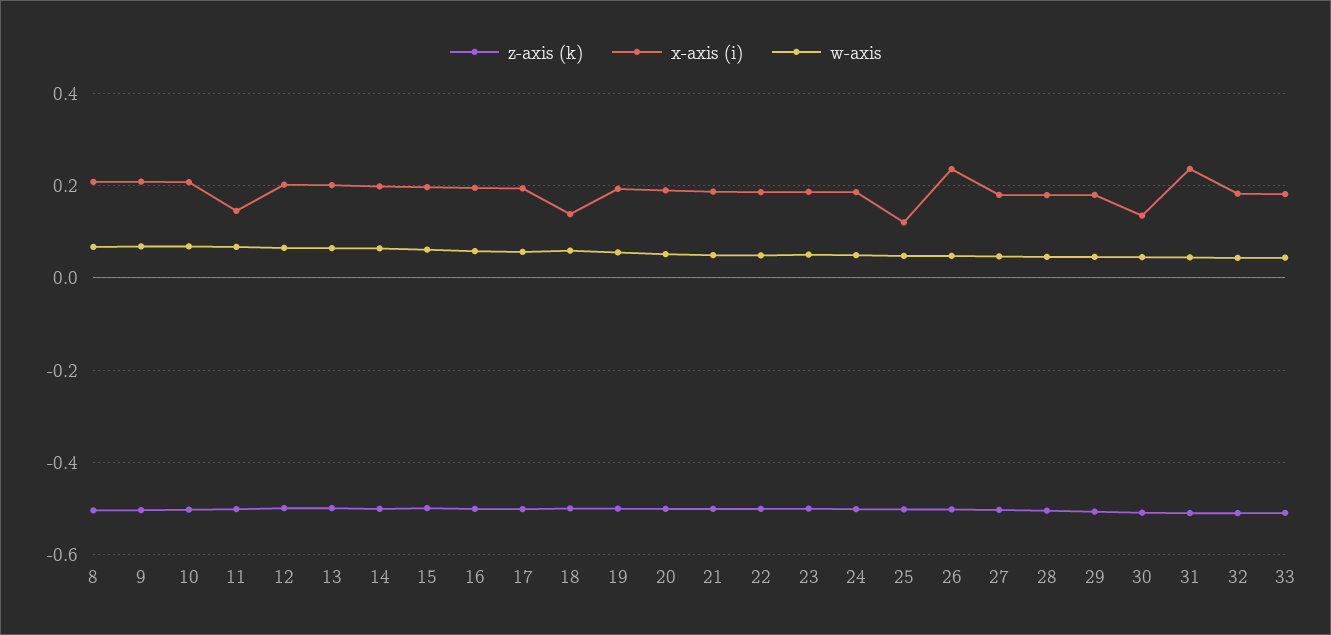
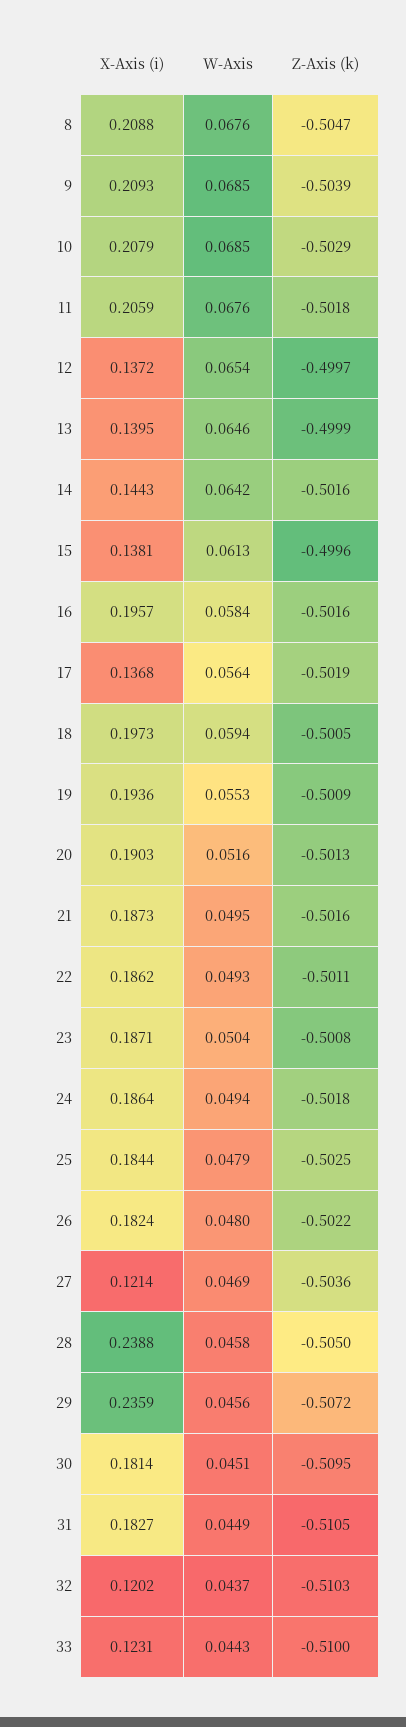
  {
    "z-axis (k)": {
      "8": -0.5047,
      "9": -0.5039,
      "10": -0.5029,
      "11": -0.5018,
      "12": -0.4997,
      "13": -0.4999,
      "14": -0.5016,
      "15": -0.4996,
      "16": -0.5016,
      "17": -0.5019,
      "18": -0.5005,
      "19": -0.5009,
      "20": -0.5013,
      "21": -0.5016,
      "22": -0.5011,
      "23": -0.5008,
      "24": -0.5018,
      "25": -0.5025,
      "26": -0.5022,
      "27": -0.5036,
      "28": -0.505,
      "29": -0.5072,
      "30": -0.5095,
      "31": -0.5105,
      "32": -0.5103,
      "33": -0.51
    },
    "x-axis (i)": {
      "8": 0.2088,
      "9": 0.2093,
      "10": 0.2079,
-     "11": 0.14,
+     "11": 0.2059,
-     "12": 0.2,
+     "12": 0.1372,
-     "13": 0.2,
+     "13": 0.1395,
-     "14": 0.2,
+     "14": 0.1443,
-     "15": 0.2,
+     "15": 0.1381,
      "16": 0.1957,
-     "17": 0.2,
+     "17": 0.1368,
-     "18": 0.14,
+     "18": 0.1973,
      "19": 0.1936,
      "20": 0.1903,
      "21": 0.1873,
      "22": 0.1862,
      "23": 0.1871,
      "24": 0.1864,
-     "25": 0.12,
+     "25": 0.1844,
-     "26": 0.24,
+     "26": 0.1824,
-     "27": 0.18,
+     "27": 0.1214,
-     "28": 0.18,
+     "28": 0.2388,
-     "29": 0.18,
+     "29": 0.2359,
-     "30": 0.14,
+     "30": 0.1814,
-     "31": 0.24,
+     "31": 0.1827,
-     "32": 0.18,
+     "32": 0.1202,
-     "33": 0.18
+     "33": 0.1231
    },
    "w-axis": {
      "8": 0.0676,
      "9": 0.0685,
      "10": 0.0685,
      "11": 0.0676,
      "12": 0.0654,
      "13": 0.0646,
      "14": 0.0642,
      "15": 0.0613,
      "16": 0.0584,
      "17": 0.0564,
      "18": 0.0594,
      "19": 0.0553,
      "20": 0.0516,
      "21": 0.0495,
      "22": 0.0493,
      "23": 0.0504,
      "24": 0.0494,
      "25": 0.0479,
      "26": 0.048,
      "27": 0.0469,
      "28": 0.0458,
      "29": 0.0456,
      "30": 0.0451,
      "31": 0.0449,
      "32": 0.0437,
      "33": 0.0443
    }
  }

